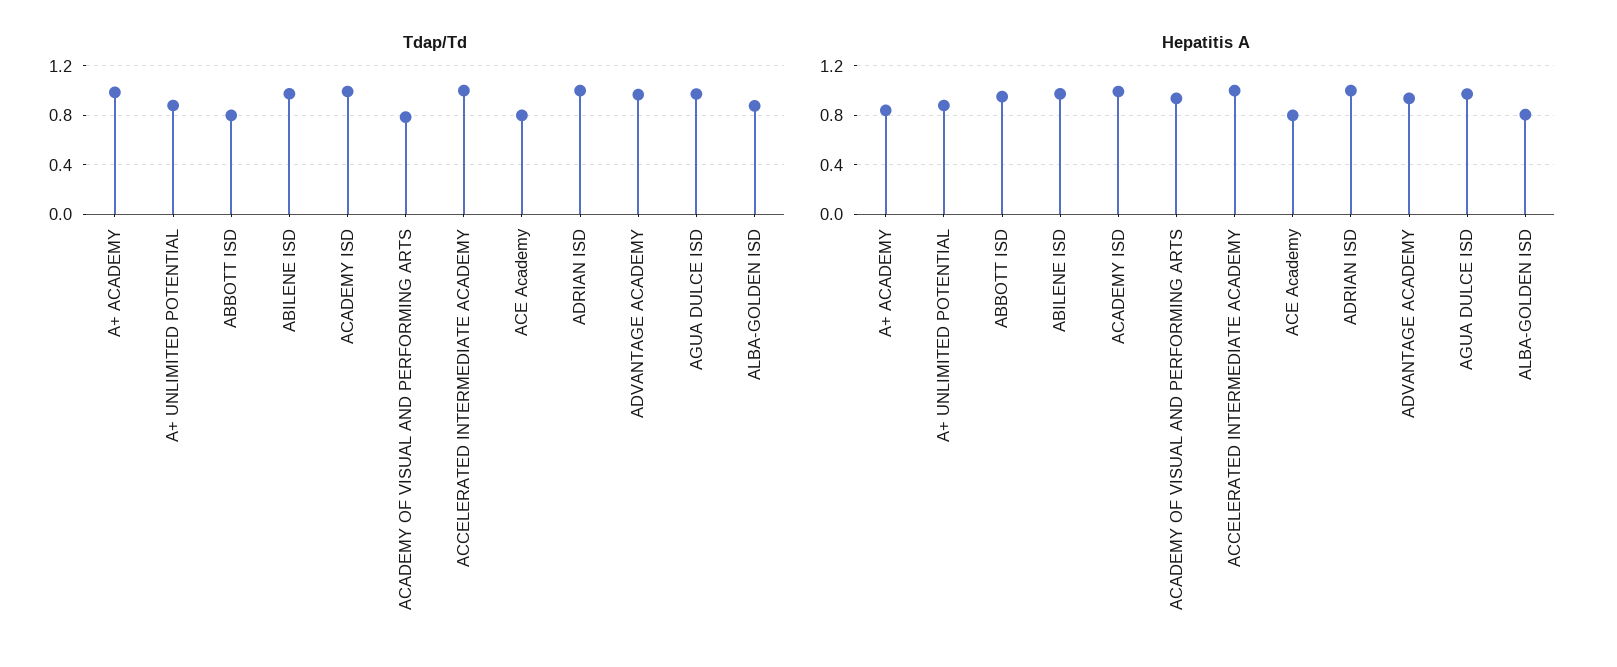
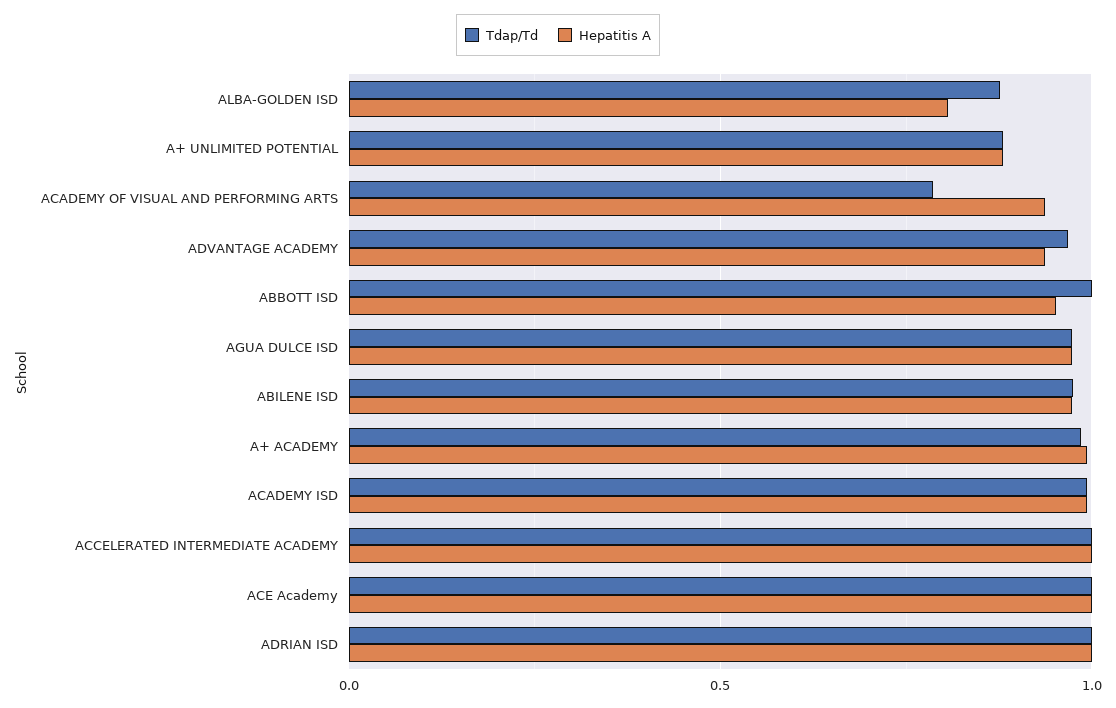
  {
    "Tdap/Td": {
      "A+ ACADEMY": 1,
      "A+ UNLIMITED POTENTIAL": 0.9,
-     "ABBOTT ISD": 0.8,
+     "ABBOTT ISD": 1,
      "ABILENE ISD": 1,
      "ACADEMY ISD": 1,
      "ACADEMY OF VISUAL AND PERFORMING ARTS": 0.8,
      "ACCELERATED INTERMEDIATE ACADEMY": 1,
-     "ACE Academy": 0.8,
+     "ACE Academy": 1,
      "ADRIAN ISD": 1,
      "ADVANTAGE ACADEMY": 0.95,
      "AGUA DULCE ISD": 0.95,
      "ALBA-GOLDEN ISD": 0.9
    },
    "Hepatitis A": {
-     "A+ ACADEMY": 0.85,
+     "A+ ACADEMY": 1,
      "A+ UNLIMITED POTENTIAL": 0.9,
      "ABBOTT ISD": 0.95,
      "ABILENE ISD": 0.95,
      "ACADEMY ISD": 1,
      "ACADEMY OF VISUAL AND PERFORMING ARTS": 0.95,
      "ACCELERATED INTERMEDIATE ACADEMY": 1,
-     "ACE Academy": 0.8,
+     "ACE Academy": 1,
      "ADRIAN ISD": 1,
      "ADVANTAGE ACADEMY": 0.95,
      "AGUA DULCE ISD": 0.95,
      "ALBA-GOLDEN ISD": 0.8
    }
  }

